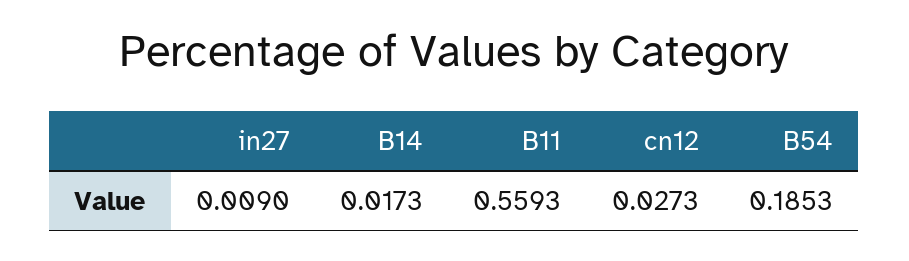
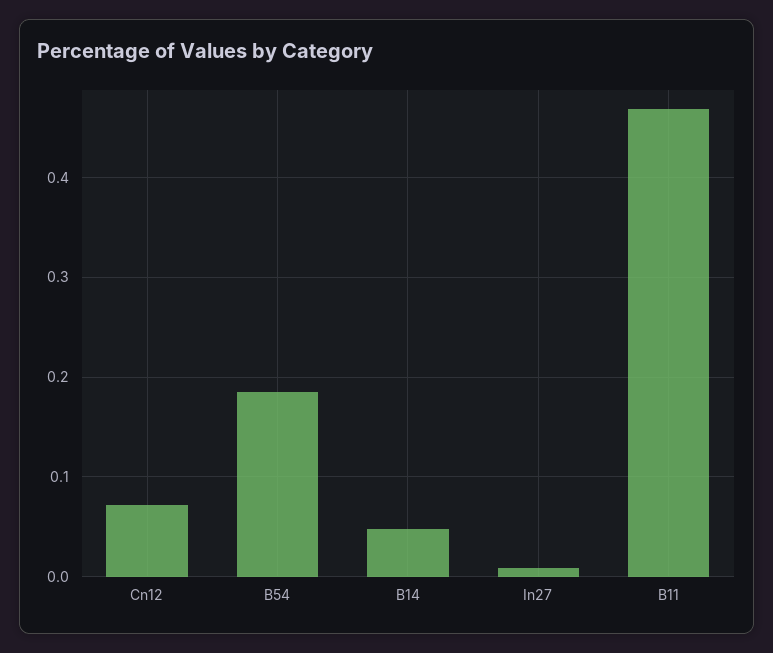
  {
    "in27": 0.009,
-   "B14": 0.0173,
+   "B14": 0.05,
-   "B11": 0.5593,
+   "B11": 0.47,
-   "cn12": 0.0273,
+   "cn12": 0.07,
    "B54": 0.1853
  }

